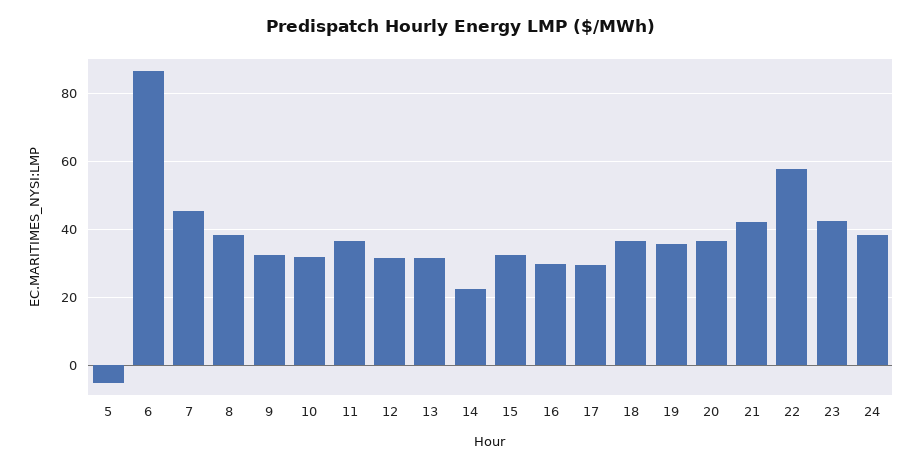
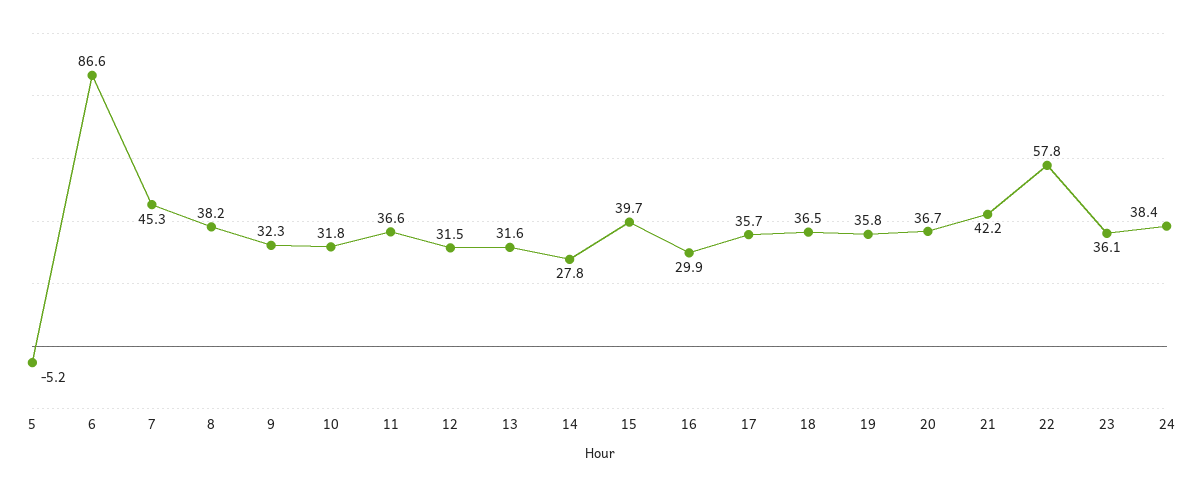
  {
    "5": -5.2,
    "6": 86.6,
    "7": 45.3,
    "8": 38.2,
    "9": 32.3,
    "10": 31.8,
    "11": 36.6,
    "12": 31.5,
    "13": 31.6,
-   "14": 22,
+   "14": 27.8,
-   "15": 32,
+   "15": 39.7,
    "16": 29.9,
-   "17": 30,
+   "17": 35.7,
    "18": 36.5,
    "19": 35.8,
    "20": 36.7,
    "21": 42.2,
    "22": 57.8,
-   "23": 42,
+   "23": 36.1,
    "24": 38.4
  }

